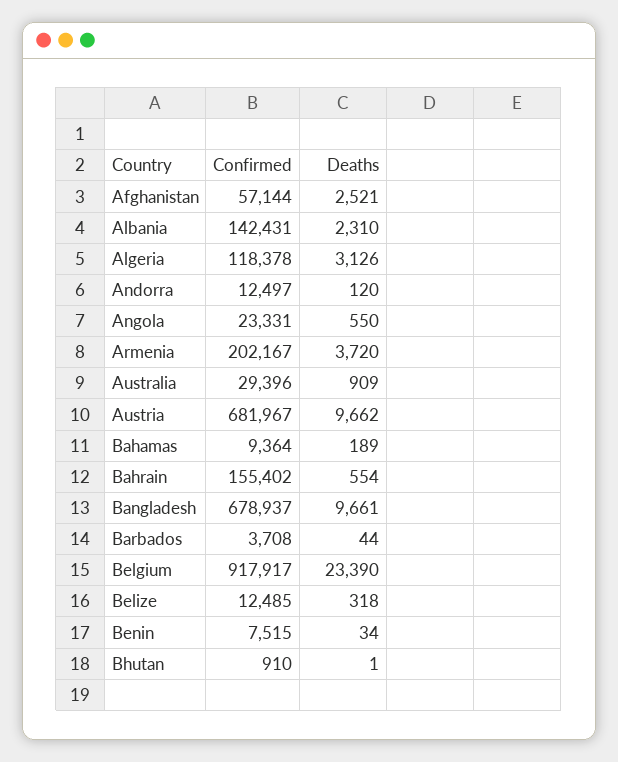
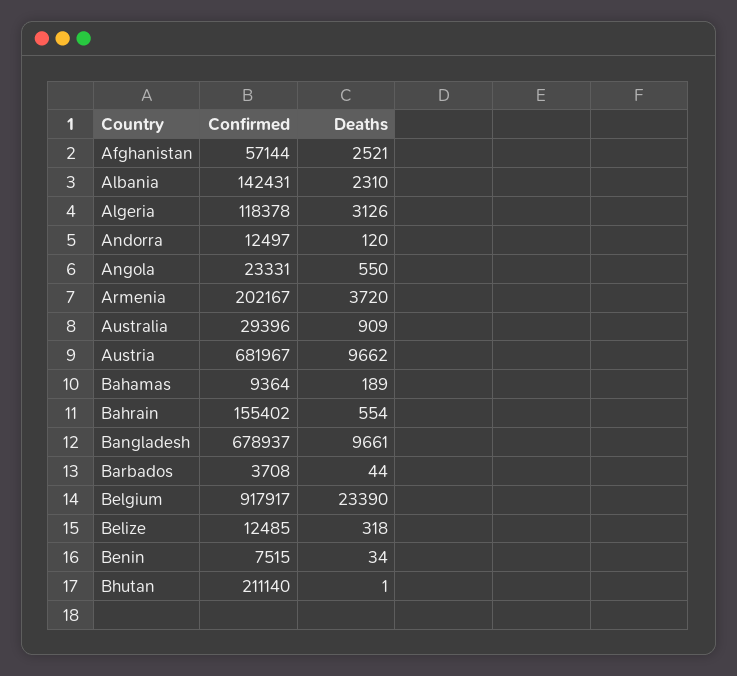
  {
    "Confirmed": {
      "Afghanistan": 57144,
      "Albania": 142431,
      "Algeria": 118378,
      "Andorra": 12497,
      "Angola": 23331,
      "Armenia": 202167,
      "Australia": 29396,
      "Austria": 681967,
      "Bahamas": 9364,
      "Bahrain": 155402,
      "Bangladesh": 678937,
      "Barbados": 3708,
      "Belgium": 917917,
      "Belize": 12485,
      "Benin": 7515,
-     "Bhutan": 910
+     "Bhutan": 211140
    },
    "Deaths": {
      "Afghanistan": 2521,
      "Albania": 2310,
      "Algeria": 3126,
      "Andorra": 120,
      "Angola": 550,
      "Armenia": 3720,
      "Australia": 909,
      "Austria": 9662,
      "Bahamas": 189,
      "Bahrain": 554,
      "Bangladesh": 9661,
      "Barbados": 44,
      "Belgium": 23390,
      "Belize": 318,
      "Benin": 34,
      "Bhutan": 1
    }
  }

